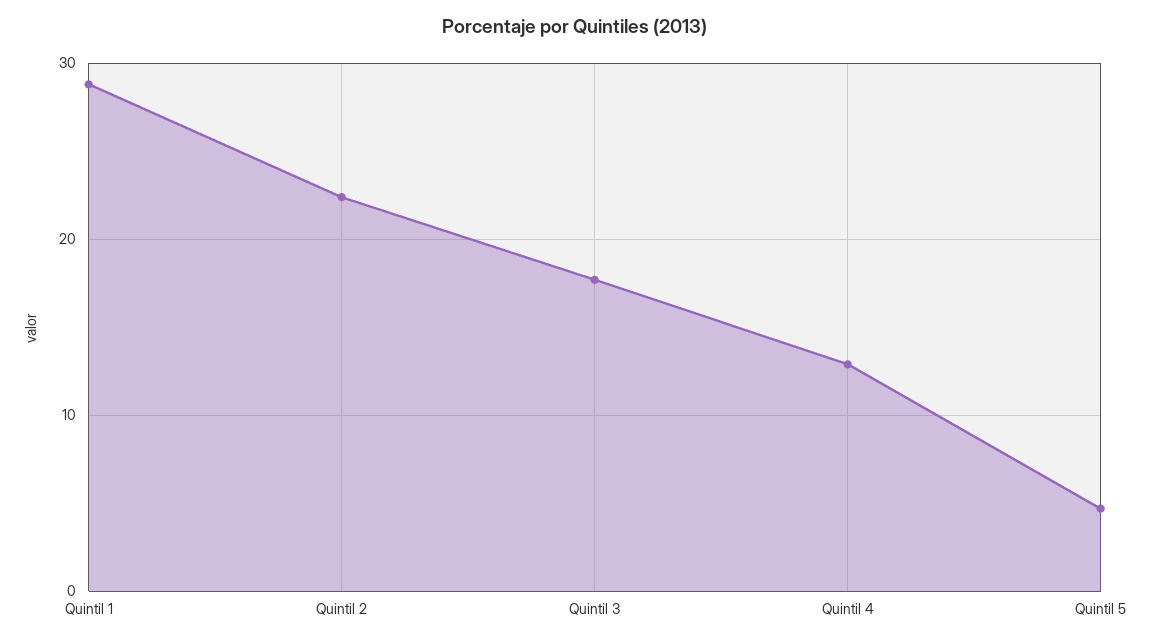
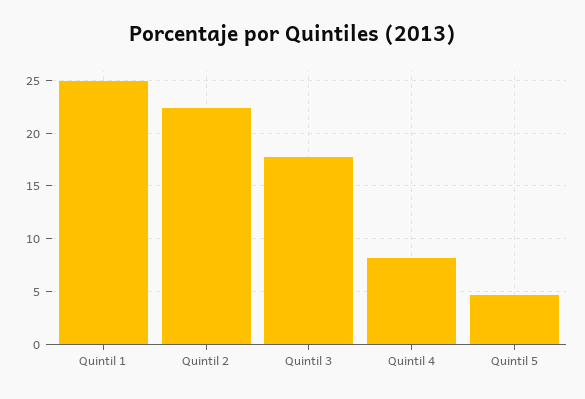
  {
-   "Quintil 1": 29,
+   "Quintil 1": 25,
    "Quintil 2": 22,
    "Quintil 3": 18,
-   "Quintil 4": 13,
+   "Quintil 4": 8,
    "Quintil 5": 5
  }

